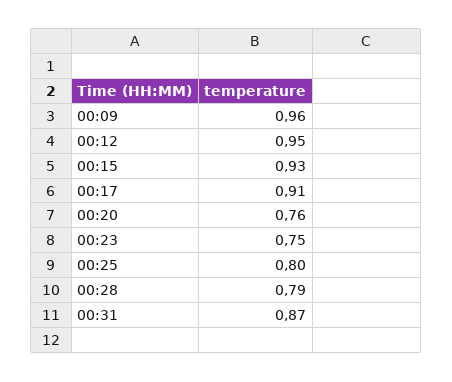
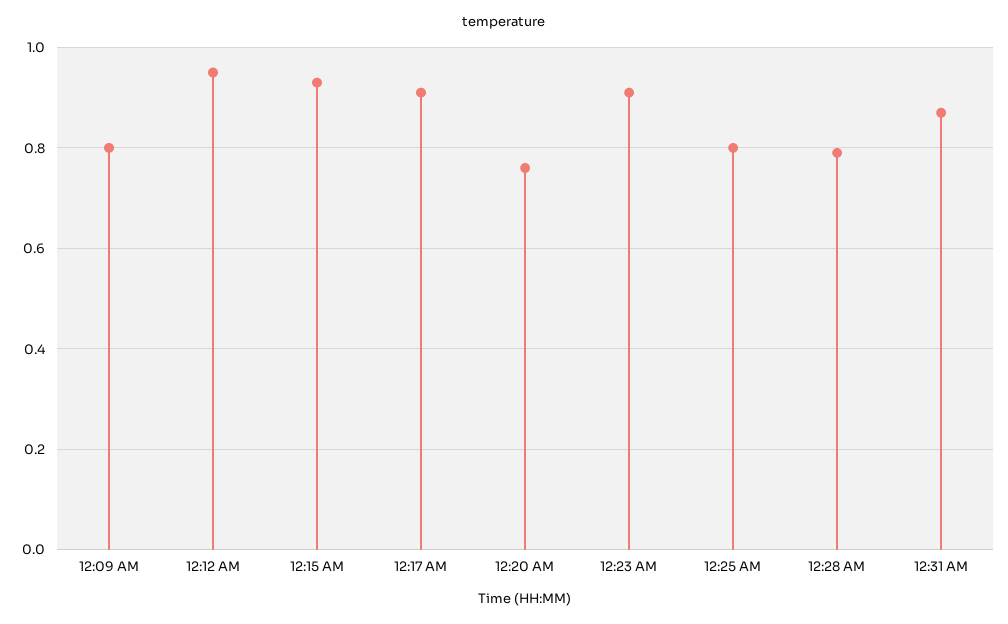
  {
-   "00:09": 0.96,
+   "00:09": 0.8,
    "00:12": 0.95,
    "00:15": 0.93,
    "00:17": 0.91,
    "00:20": 0.76,
-   "00:23": 0.75,
+   "00:23": 0.9,
    "00:25": 0.8,
    "00:28": 0.79,
    "00:31": 0.87
  }

